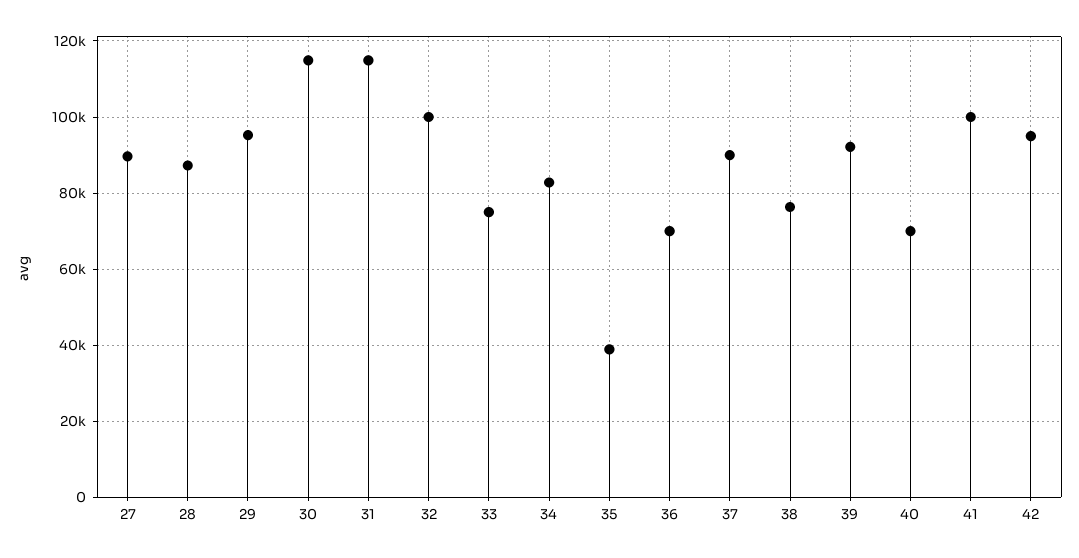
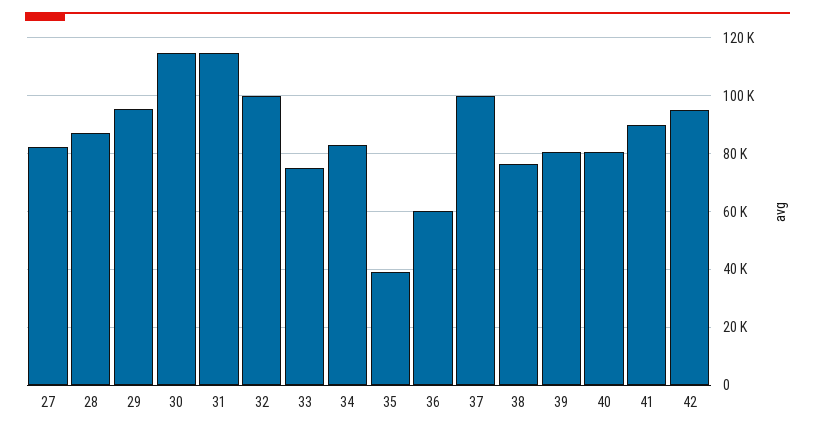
  {
-   "27": 90000,
+   "27": 82500,
    "28": 88000,
    "29": 96000,
    "30": 114000,
    "31": 114000,
    "32": 100000,
    "33": 76000,
    "34": 82000,
    "35": 38000,
-   "36": 70000,
+   "36": 60000,
-   "37": 90000,
+   "37": 100000,
    "38": 76000,
-   "39": 92000,
+   "39": 80000,
-   "40": 70000,
+   "40": 80000,
-   "41": 100000,
+   "41": 90000,
    "42": 96000
  }

